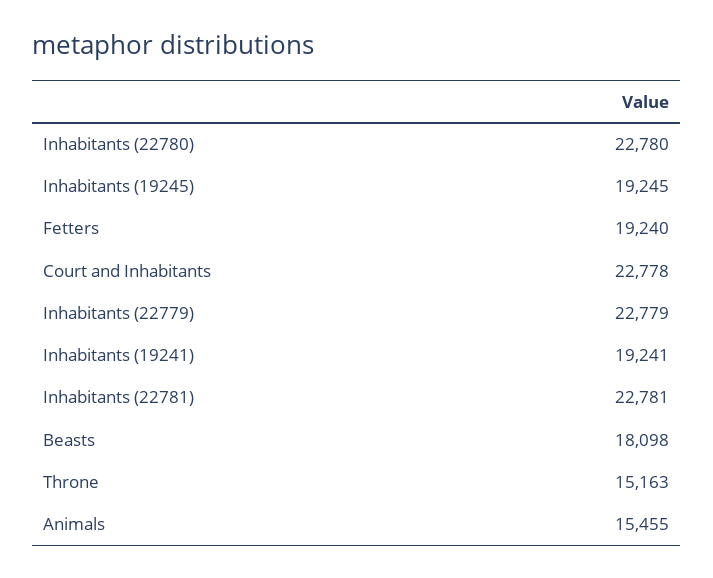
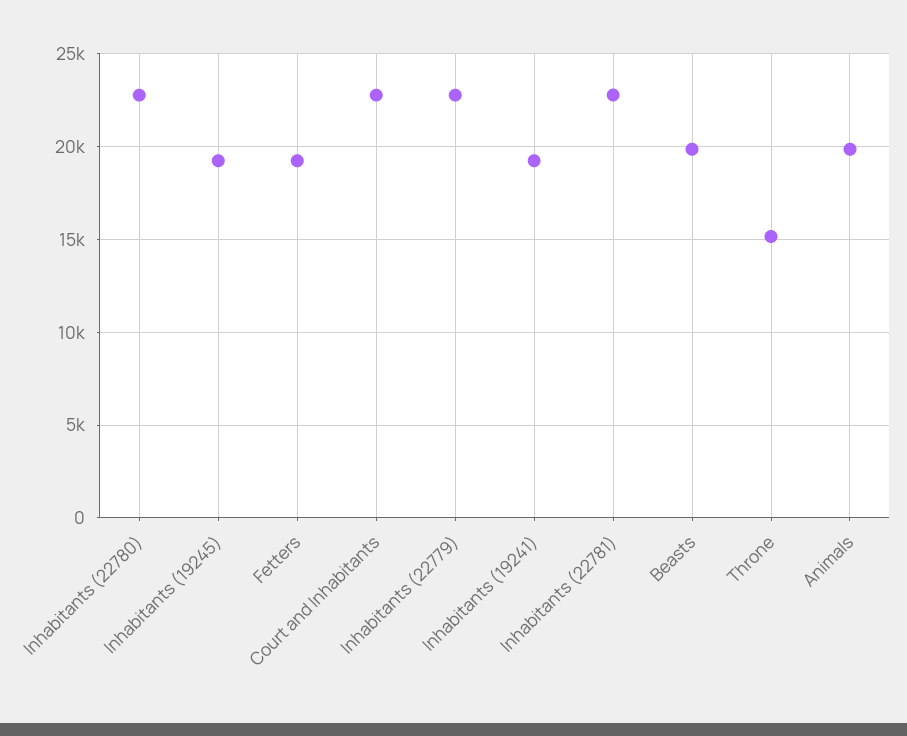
  {
    "Inhabitants (22780)": 22780,
    "Inhabitants (19245)": 19245,
    "Fetters": 19240,
    "Court and Inhabitants": 22778,
    "Inhabitants (22779)": 22779,
    "Inhabitants (19241)": 19241,
    "Inhabitants (22781)": 22781,
-   "Beasts": 18098,
+   "Beasts": 20000,
    "Throne": 15163,
-   "Animals": 15455
+   "Animals": 20000
  }

